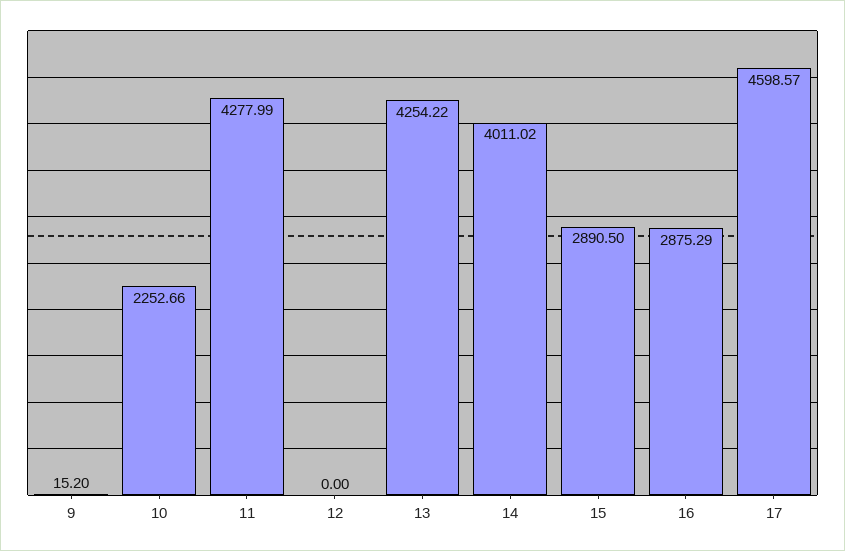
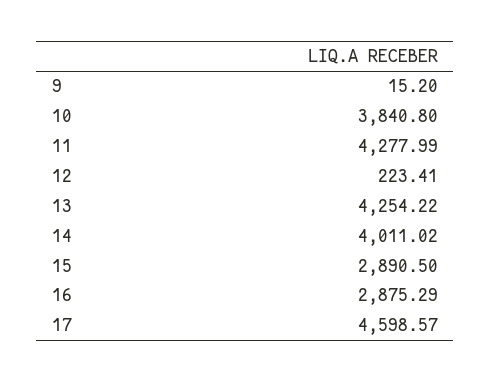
  {
    "9": 15.2,
-   "10": 2252.66,
+   "10": 3840.8,
    "11": 4277.99,
-   "12": 0,
+   "12": 223.41,
    "13": 4254.22,
    "14": 4011.02,
    "15": 2890.5,
    "16": 2875.29,
    "17": 4598.57
  }

